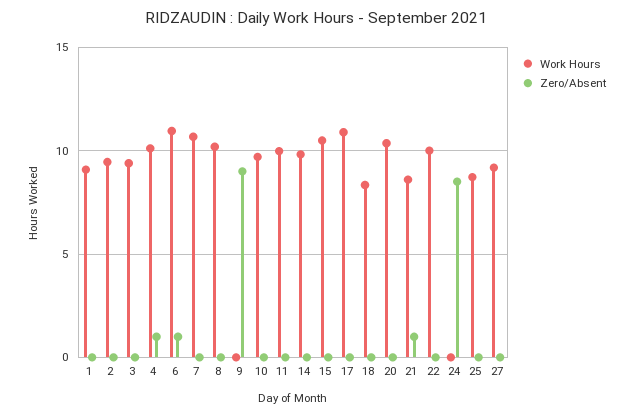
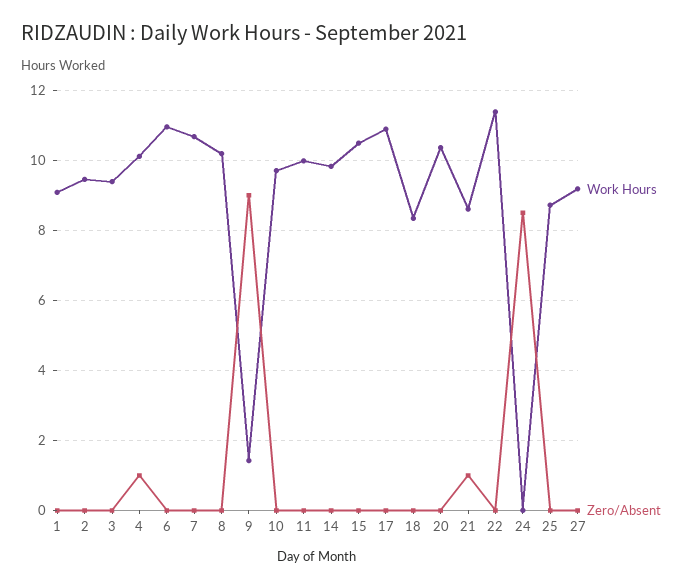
  {
    "Work Hours": {
      "1": 9,
      "2": 9.4,
      "3": 9.4,
      "4": 10.2,
      "6": 11,
      "7": 10.6,
      "8": 10.2,
-     "9": 0,
+     "9": 1.4,
      "10": 9.8,
      "11": 10,
      "14": 9.8,
      "15": 10.4,
      "17": 10.8,
      "18": 8.4,
      "20": 10.4,
      "21": 8.6,
-     "22": 10,
+     "22": 11.4,
      "24": 0,
      "25": 8.8,
      "27": 9.2
    },
    "Zero/Absent": {
      "1": 0,
      "2": 0,
      "3": 0,
      "4": 1,
-     "6": 1,
+     "6": 0,
      "7": 0,
      "8": 0,
      "9": 9,
      "10": 0,
      "11": 0,
      "14": 0,
      "15": 0,
      "17": 0,
      "18": 0,
      "20": 0,
      "21": 1,
      "22": 0,
      "24": 8.6,
      "25": 0,
      "27": 0
    }
  }

